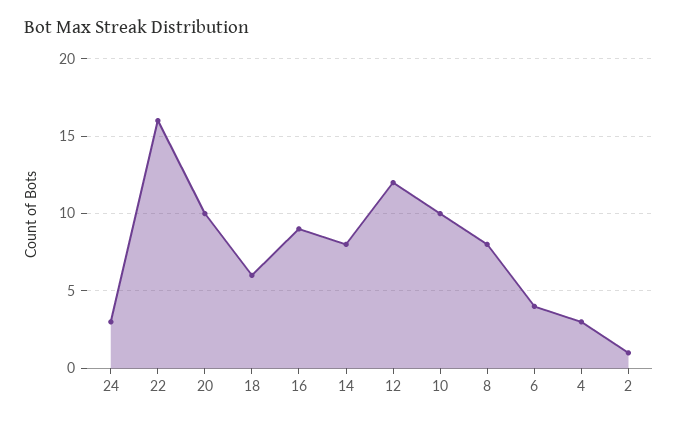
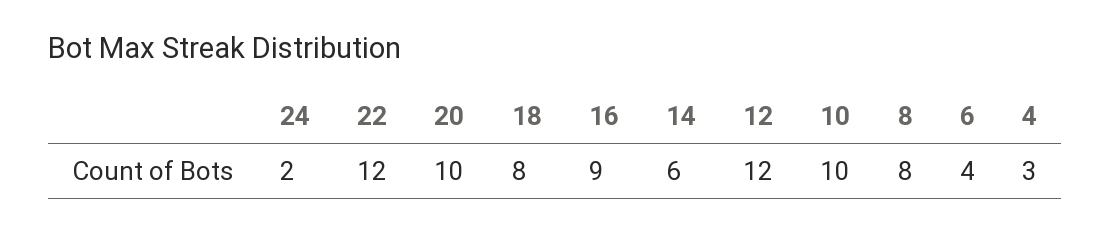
  {
-   "24": 3,
+   "24": 2,
-   "22": 16,
+   "22": 12,
    "20": 10,
-   "18": 6,
+   "18": 8,
    "16": 9,
-   "14": 8,
+   "14": 6,
    "12": 12,
    "10": 10,
    "8": 8,
    "6": 4,
-   "4": 3,
+   "4": 3
-   "2": 1
  }

